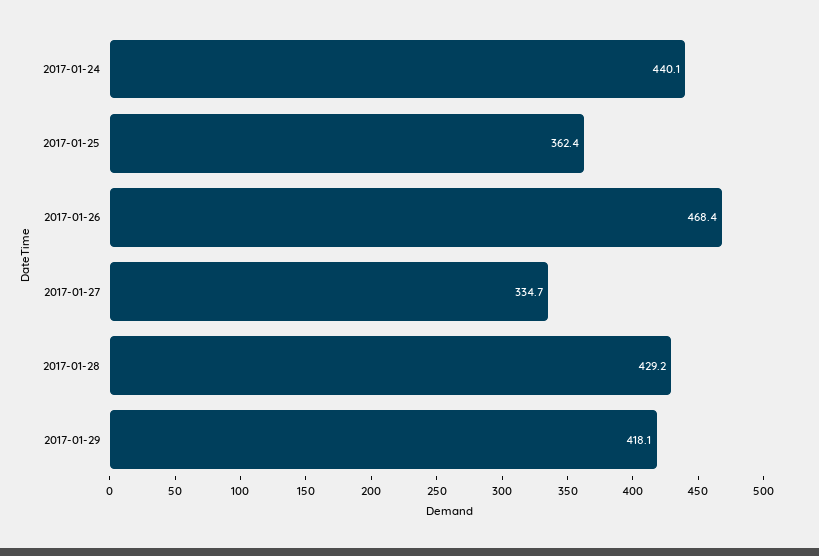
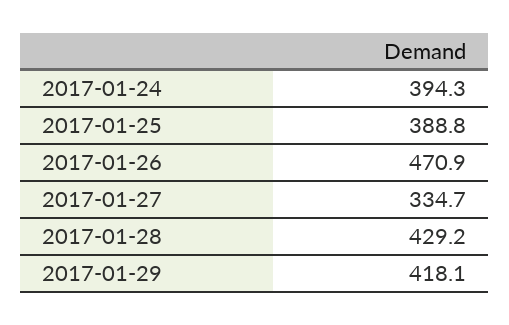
  {
-   "2017-01-24": 440.1,
+   "2017-01-24": 394.3,
-   "2017-01-25": 362.4,
+   "2017-01-25": 388.8,
-   "2017-01-26": 468.4,
+   "2017-01-26": 470.9,
    "2017-01-27": 334.7,
    "2017-01-28": 429.2,
    "2017-01-29": 418.1
  }

